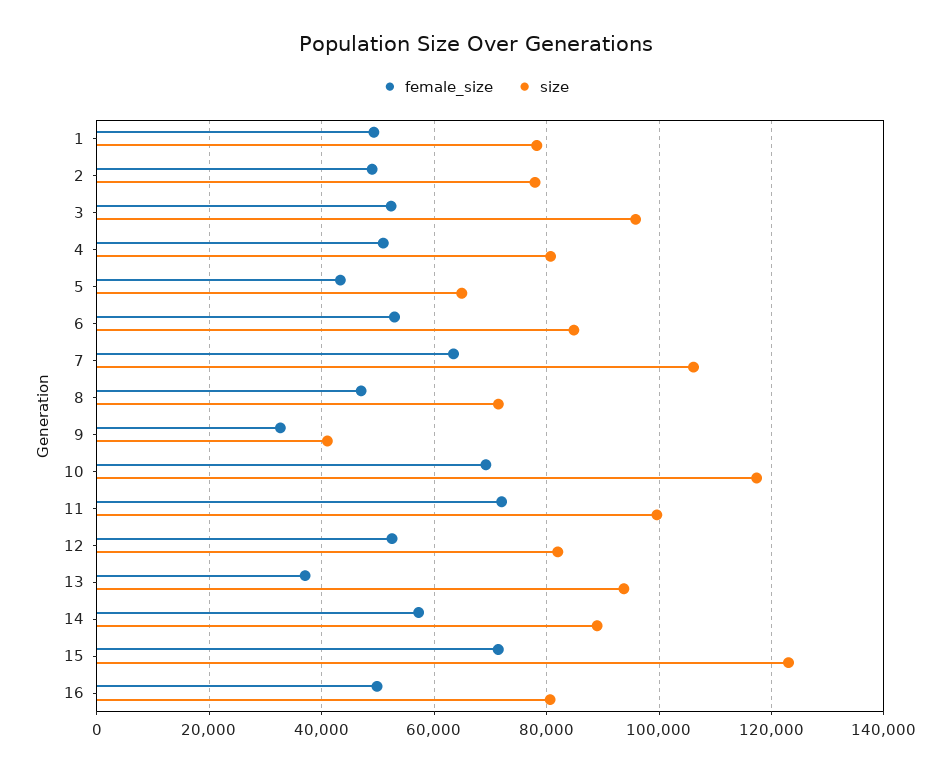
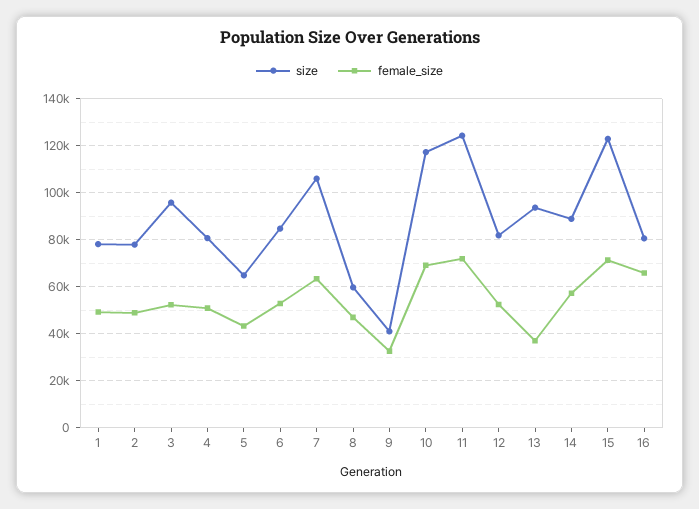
  {
    "female_size": {
      "1": 50000,
      "2": 48000,
      "3": 52000,
      "4": 50000,
      "5": 44000,
      "6": 52000,
      "7": 64000,
      "8": 48000,
      "9": 32000,
      "10": 70000,
      "11": 72000,
      "12": 52000,
      "13": 38000,
      "14": 58000,
      "15": 72000,
-     "16": 50000
+     "16": 65000
    },
    "size": {
      "1": 78000,
      "2": 78000,
      "3": 96000,
      "4": 80000,
      "5": 64000,
      "6": 84000,
      "7": 106000,
-     "8": 72000,
+     "8": 60000,
      "9": 42000,
      "10": 118000,
-     "11": 100000,
+     "11": 125000,
      "12": 82000,
      "13": 94000,
      "14": 88000,
      "15": 124000,
      "16": 80000
    }
  }

